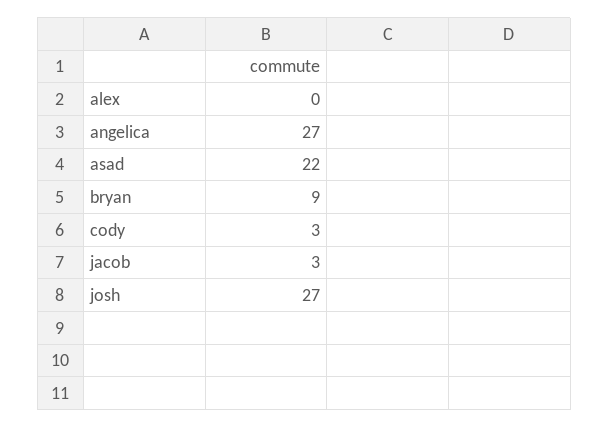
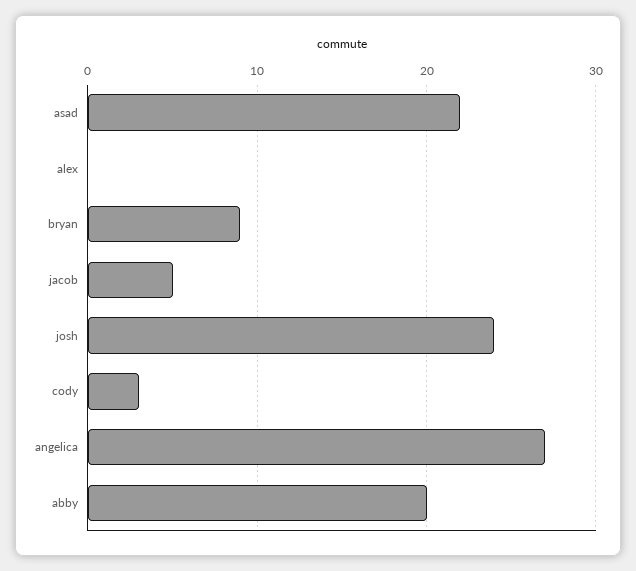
  {
    "alex": 0,
    "angelica": 27,
    "asad": 22,
    "bryan": 9,
    "cody": 3,
-   "jacob": 3,
+   "jacob": 5,
-   "josh": 27
+   "josh": 24,
+   "abby": 20
  }

